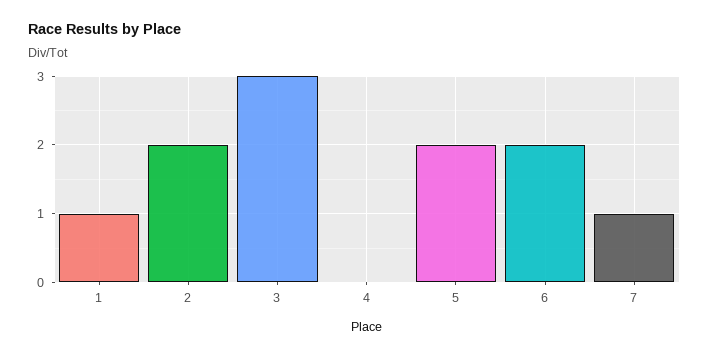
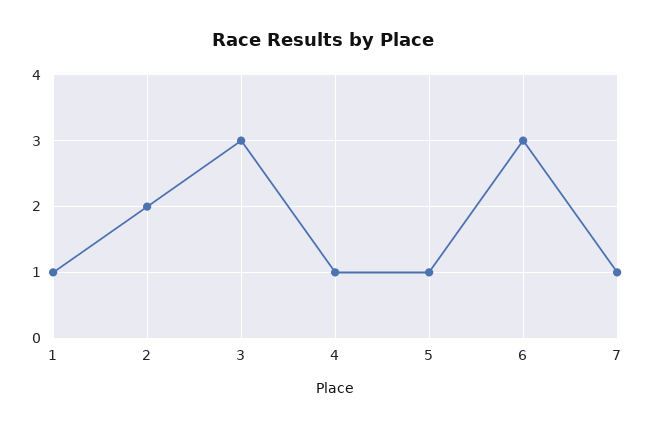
  {
    "1": 1,
    "2": 2,
    "3": 3,
-   "4": 0,
+   "4": 1,
-   "5": 2,
+   "5": 1,
-   "6": 2,
+   "6": 3,
    "7": 1
  }

